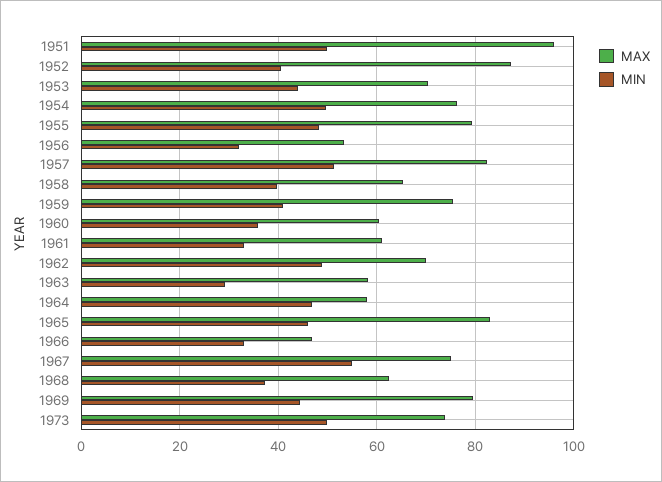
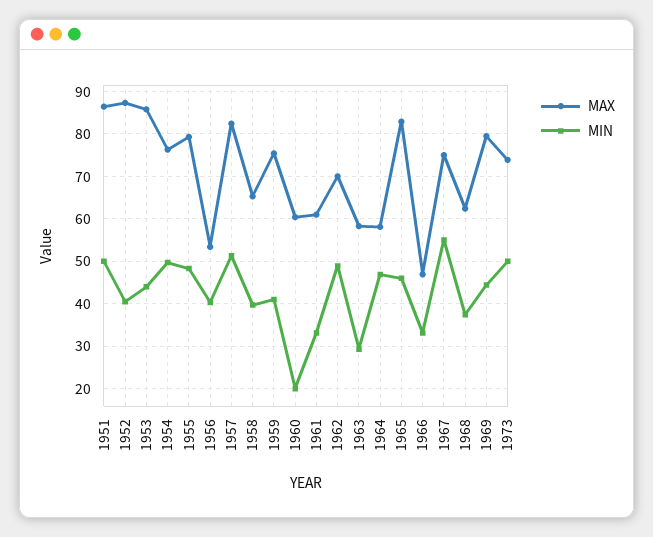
  {
    "MAX": {
-     "1951": 96,
+     "1951": 86,
      "1952": 88,
-     "1953": 70,
+     "1953": 86,
      "1954": 76,
      "1955": 80,
      "1956": 54,
      "1957": 82,
      "1958": 66,
      "1959": 76,
      "1960": 60,
      "1961": 62,
      "1962": 70,
      "1963": 58,
      "1964": 58,
      "1965": 82,
      "1966": 46,
      "1967": 76,
      "1968": 62,
      "1969": 80,
      "1973": 74
    },
    "MIN": {
      "1951": 50,
      "1952": 40,
      "1953": 44,
      "1954": 50,
      "1955": 48,
-     "1956": 32,
+     "1956": 40,
      "1957": 52,
      "1958": 40,
      "1959": 42,
-     "1960": 36,
+     "1960": 20,
      "1961": 34,
      "1962": 48,
      "1963": 30,
      "1964": 46,
      "1965": 46,
      "1966": 34,
      "1967": 56,
      "1968": 38,
      "1969": 44,
      "1973": 50
    }
  }

